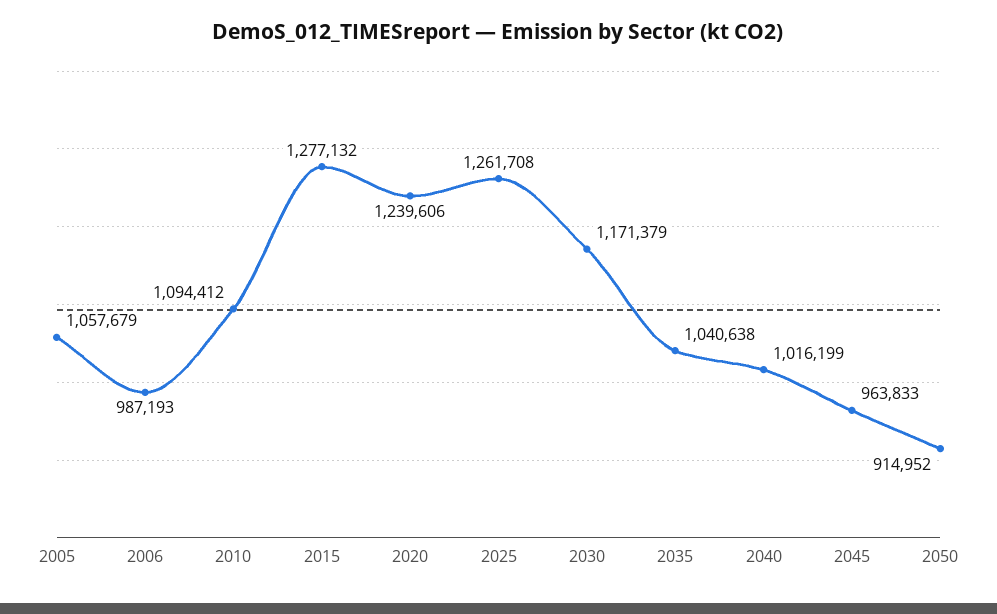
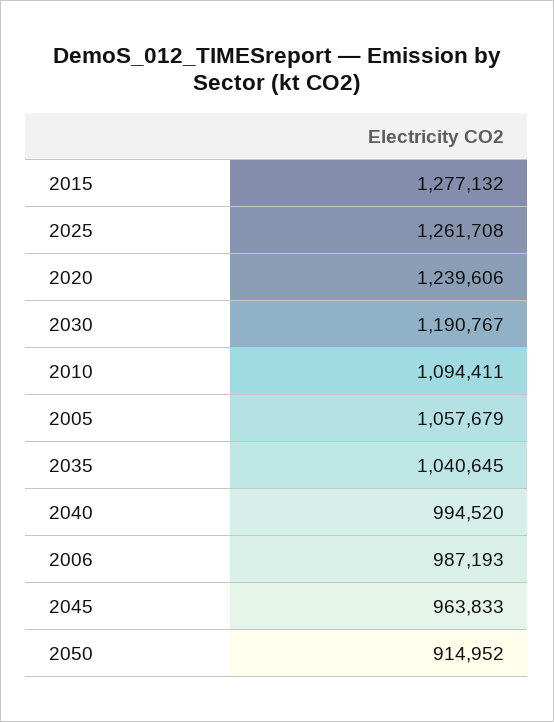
  {
    "2005": 1057679,
    "2006": 987193,
-   "2010": 1094412,
+   "2010": 1094411,
    "2015": 1277132,
    "2020": 1239606,
    "2025": 1261708,
-   "2030": 1171379,
+   "2030": 1190767,
-   "2035": 1040638,
+   "2035": 1040645,
-   "2040": 1016199,
+   "2040": 994520,
    "2045": 963833,
    "2050": 914952
  }

